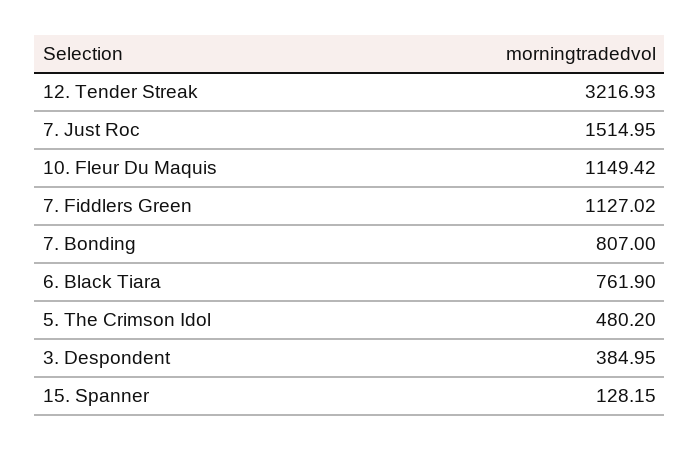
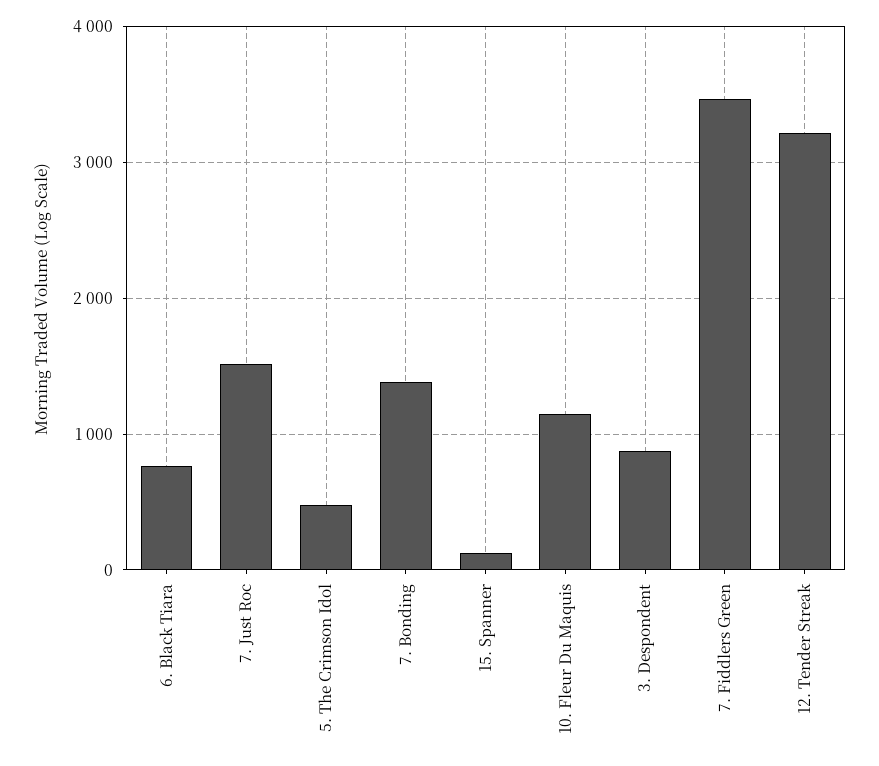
  {
    "12. Tender Streak": 3216.93,
    "7. Just Roc": 1514.95,
    "10. Fleur Du Maquis": 1149.42,
-   "7. Fiddlers Green": 1127.02,
+   "7. Fiddlers Green": 3500,
-   "7. Bonding": 807,
+   "7. Bonding": 1400,
    "6. Black Tiara": 761.9,
    "5. The Crimson Idol": 480.2,
-   "3. Despondent": 384.95,
+   "3. Despondent": 900,
    "15. Spanner": 128.15
  }

